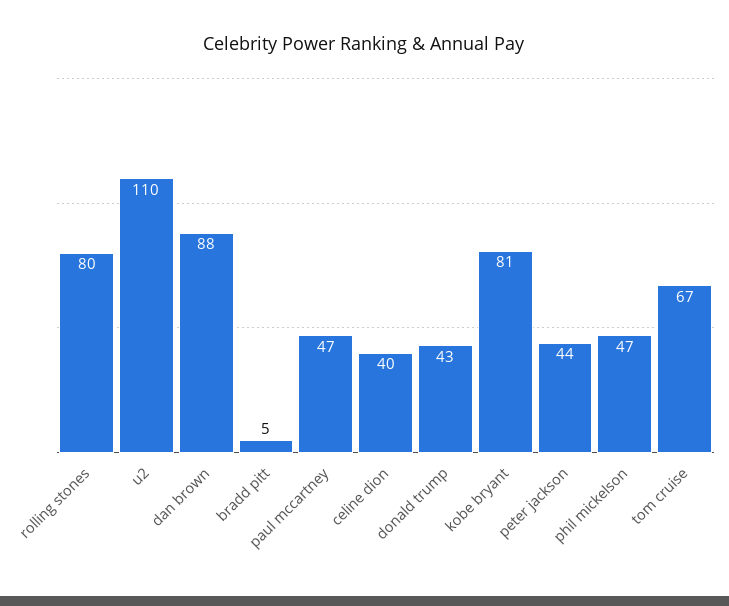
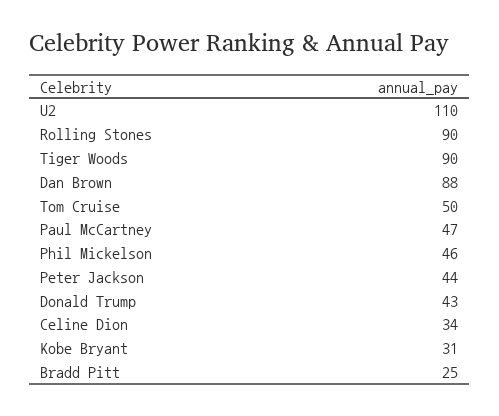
  {
-   "rolling stones": 80,
+   "rolling stones": 90,
    "u2": 110,
    "dan brown": 88,
-   "bradd pitt": 5,
+   "bradd pitt": 25,
    "paul mccartney": 47,
-   "celine dion": 40,
+   "celine dion": 34,
    "donald trump": 43,
-   "kobe bryant": 81,
+   "kobe bryant": 31,
    "peter jackson": 44,
-   "phil mickelson": 47,
+   "phil mickelson": 46,
-   "tom cruise": 67
+   "tom cruise": 50,
+   "Tiger Woods": 90
  }

